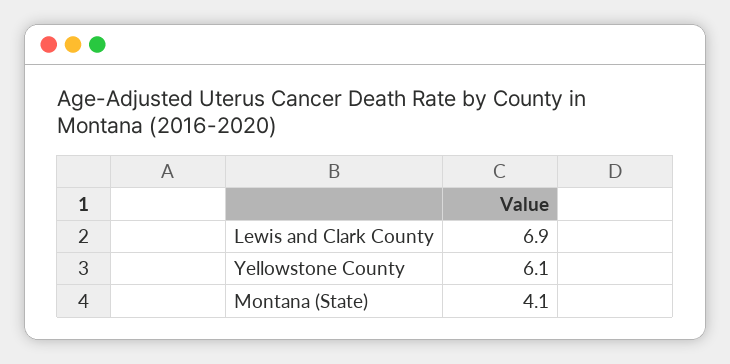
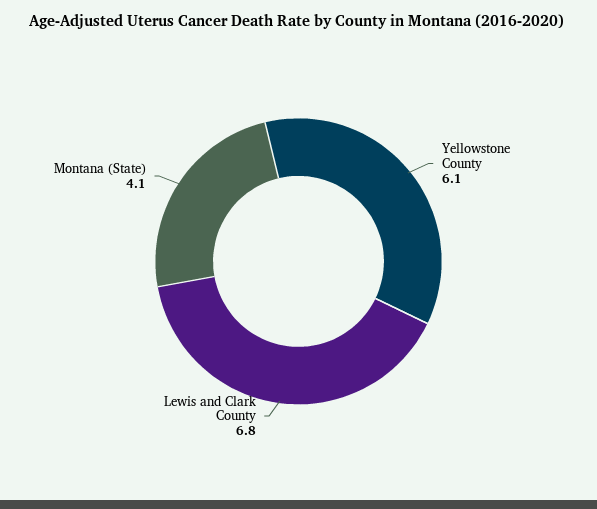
  {
-   "Lewis and Clark County": 6.9,
+   "Lewis and Clark County": 6.8,
    "Yellowstone County": 6.1,
    "Montana (State)": 4.1
  }

